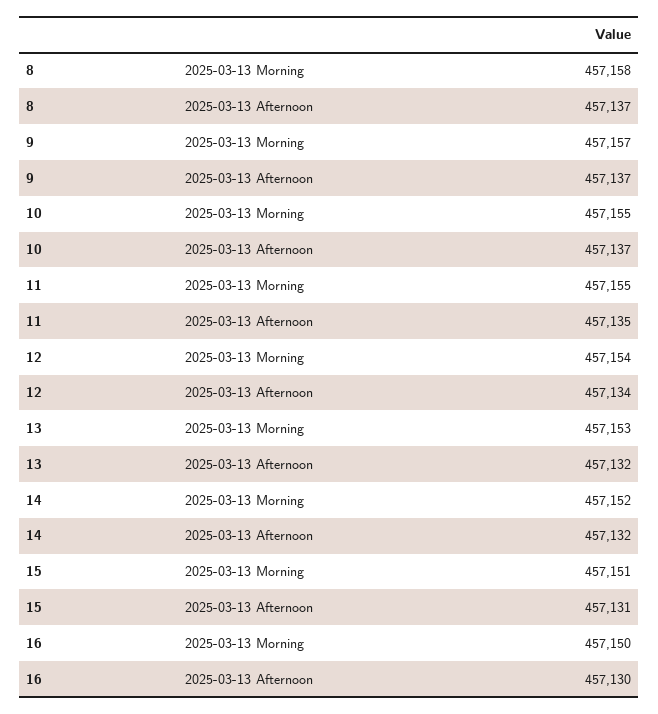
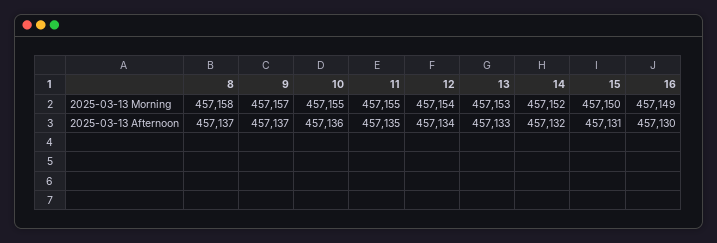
  {
    "8": {
      "2025-03-13 Morning": 457158,
      "2025-03-13 Afternoon": 457137
    },
    "9": {
      "2025-03-13 Morning": 457157,
      "2025-03-13 Afternoon": 457137
    },
    "10": {
      "2025-03-13 Morning": 457155,
-     "2025-03-13 Afternoon": 457137
+     "2025-03-13 Afternoon": 457136
    },
    "11": {
      "2025-03-13 Morning": 457155,
      "2025-03-13 Afternoon": 457135
    },
    "12": {
      "2025-03-13 Morning": 457154,
      "2025-03-13 Afternoon": 457134
    },
    "13": {
      "2025-03-13 Morning": 457153,
-     "2025-03-13 Afternoon": 457132
+     "2025-03-13 Afternoon": 457133
    },
    "14": {
      "2025-03-13 Morning": 457152,
      "2025-03-13 Afternoon": 457132
    },
    "15": {
-     "2025-03-13 Morning": 457151,
+     "2025-03-13 Morning": 457150,
      "2025-03-13 Afternoon": 457131
    },
    "16": {
-     "2025-03-13 Morning": 457150,
+     "2025-03-13 Morning": 457149,
      "2025-03-13 Afternoon": 457130
    }
  }

